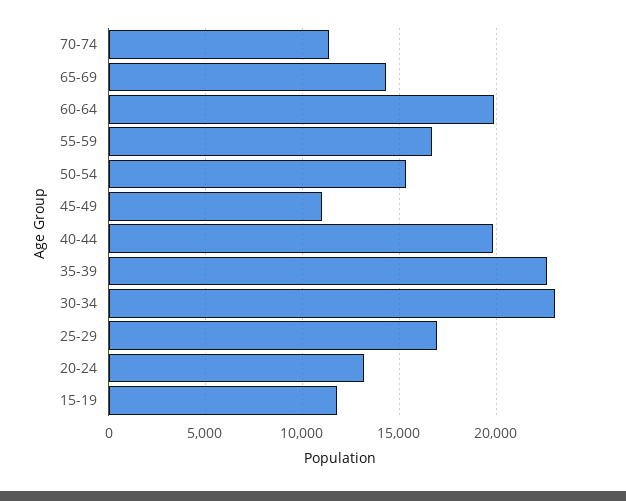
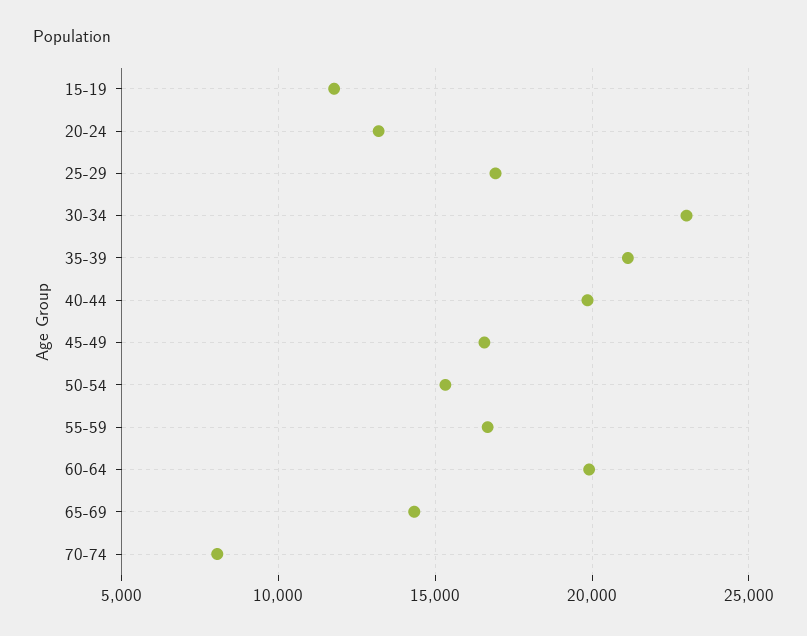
  {
-   "70-74": 11500,
+   "70-74": 8000,
    "65-69": 14500,
    "60-64": 20000,
    "55-59": 16500,
    "50-54": 15500,
-   "45-49": 11000,
+   "45-49": 16500,
    "40-44": 20000,
-   "35-39": 22500,
+   "35-39": 21000,
    "30-34": 23000,
    "25-29": 17000,
    "20-24": 13000,
    "15-19": 12000
  }

